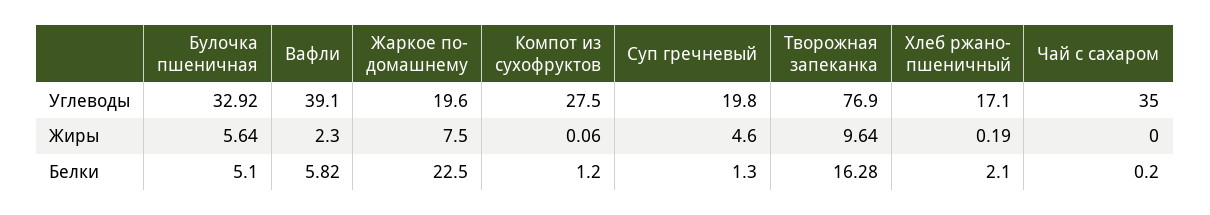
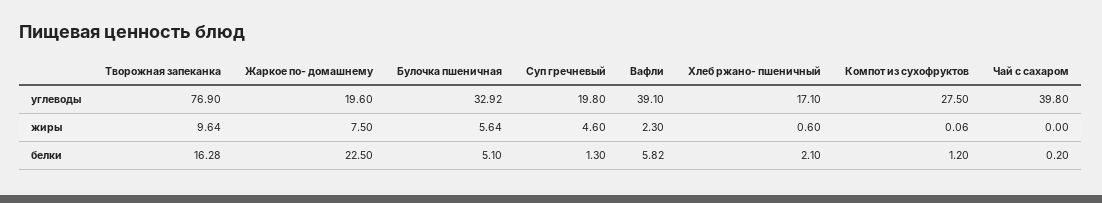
  {
    "Булочка пшеничная": {
      "Углеводы": 32.92,
      "Жиры": 5.64,
      "Белки": 5.1
    },
    "Вафли": {
      "Углеводы": 39.1,
      "Жиры": 2.3,
      "Белки": 5.82
    },
    "Жаркое по- домашнему": {
      "Углеводы": 19.6,
      "Жиры": 7.5,
      "Белки": 22.5
    },
    "Компот из сухофруктов": {
      "Углеводы": 27.5,
      "Жиры": 0.06,
      "Белки": 1.2
    },
    "Суп гречневый": {
      "Углеводы": 19.8,
      "Жиры": 4.6,
      "Белки": 1.3
    },
    "Творожная запеканка": {
      "Углеводы": 76.9,
      "Жиры": 9.64,
      "Белки": 16.28
    },
    "Хлеб ржано- пшеничный": {
      "Углеводы": 17.1,
-     "Жиры": 0.19,
+     "Жиры": 0.6,
      "Белки": 2.1
    },
    "Чай с сахаром": {
-     "Углеводы": 35,
+     "Углеводы": 39.8,
      "Жиры": 0,
      "Белки": 0.2
    }
  }

